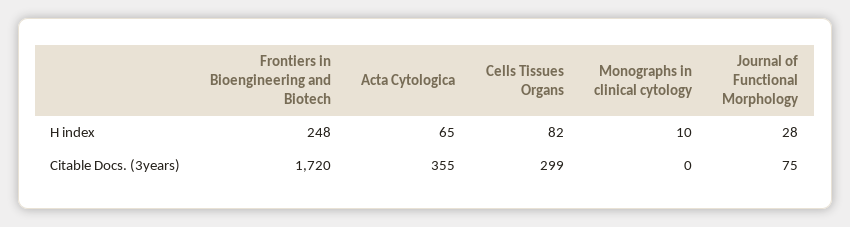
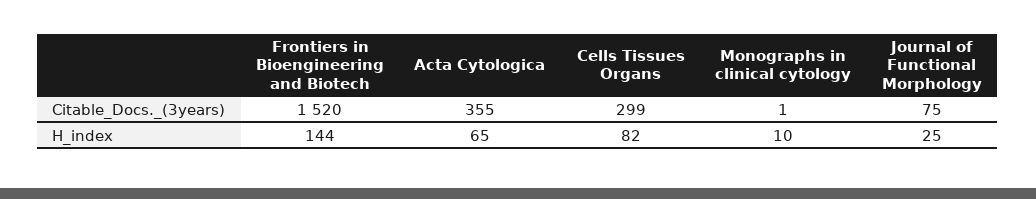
  {
    "Frontiers in Bioengineering and Biotech": {
-     "H index": 248,
+     "H index": 144,
-     "Citable Docs. (3years)": 1720
+     "Citable Docs. (3years)": 1520
    },
    "Acta Cytologica": {
      "H index": 65,
      "Citable Docs. (3years)": 355
    },
    "Cells Tissues Organs": {
      "H index": 82,
      "Citable Docs. (3years)": 299
    },
    "Monographs in clinical cytology": {
      "H index": 10,
-     "Citable Docs. (3years)": 0
+     "Citable Docs. (3years)": 1
    },
    "Journal of Functional Morphology": {
-     "H index": 28,
+     "H index": 25,
      "Citable Docs. (3years)": 75
    }
  }

